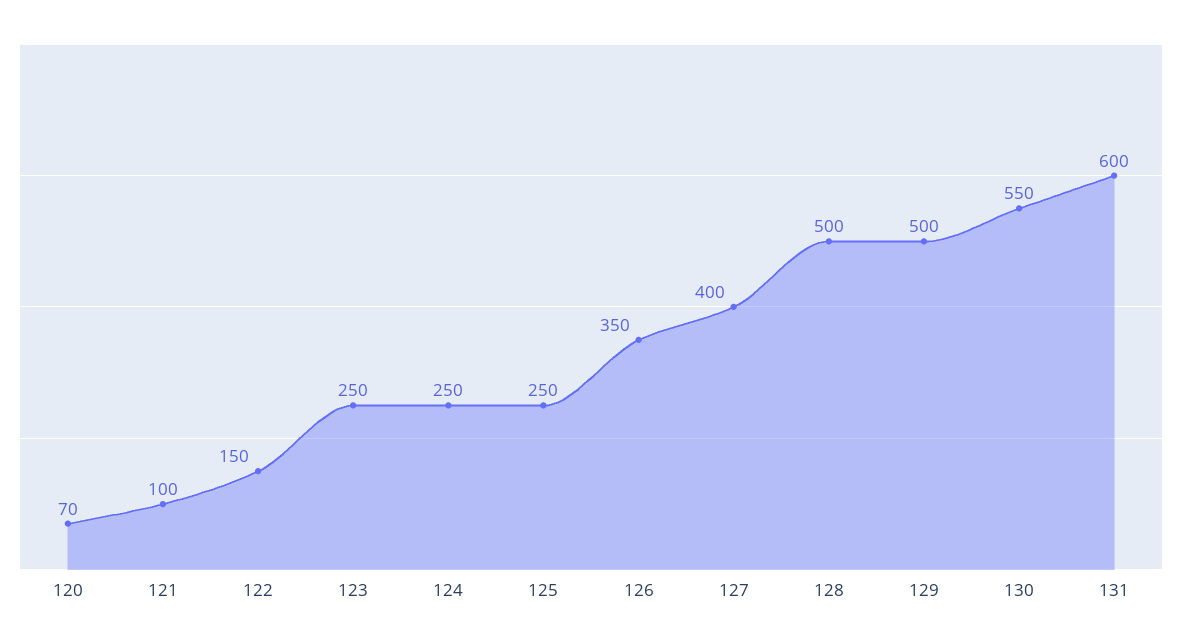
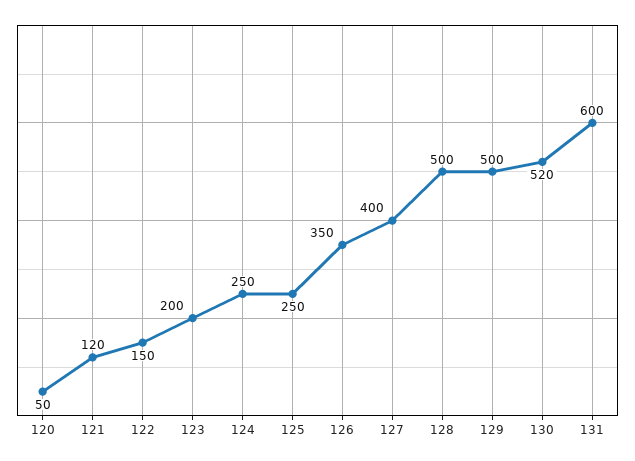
  {
-   "120": 70,
+   "120": 50,
-   "121": 100,
+   "121": 120,
    "122": 150,
-   "123": 250,
+   "123": 200,
    "124": 250,
    "125": 250,
    "126": 350,
    "127": 400,
    "128": 500,
    "129": 500,
-   "130": 550,
+   "130": 520,
    "131": 600
  }

